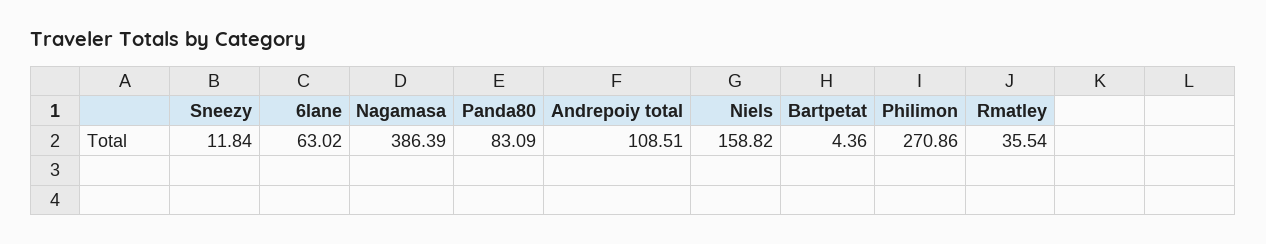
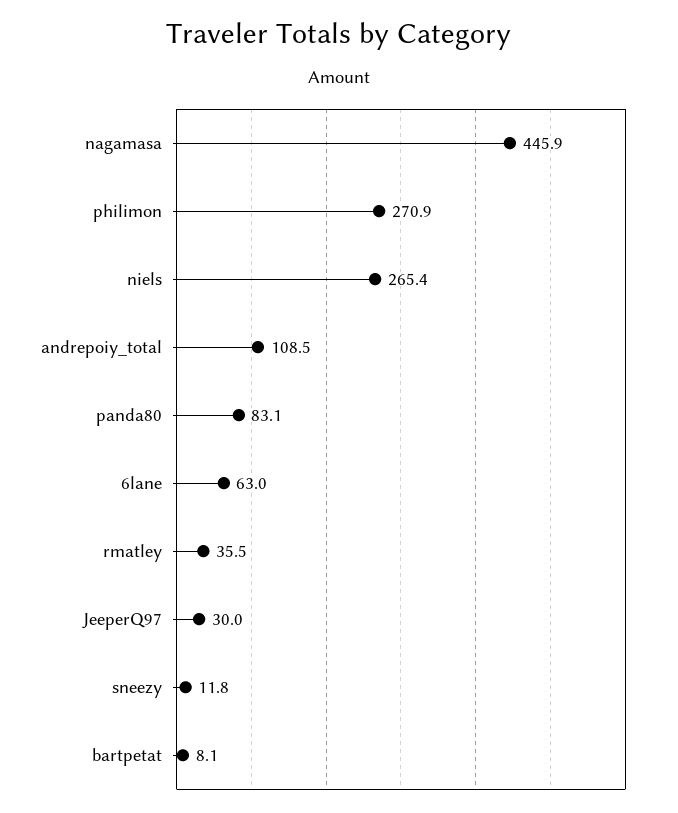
  {
    "Sneezy": 11.84,
    "6lane": 63.02,
-   "Nagamasa": 386.39,
+   "Nagamasa": 445.9,
    "Panda80": 83.09,
    "Andrepoiy total": 108.51,
-   "Niels": 158.82,
+   "Niels": 265.4,
-   "Bartpetat": 4.36,
+   "Bartpetat": 8.1,
    "Philimon": 270.86,
-   "Rmatley": 35.54
+   "Rmatley": 35.54,
+   "JeeperQ97": 30
  }

